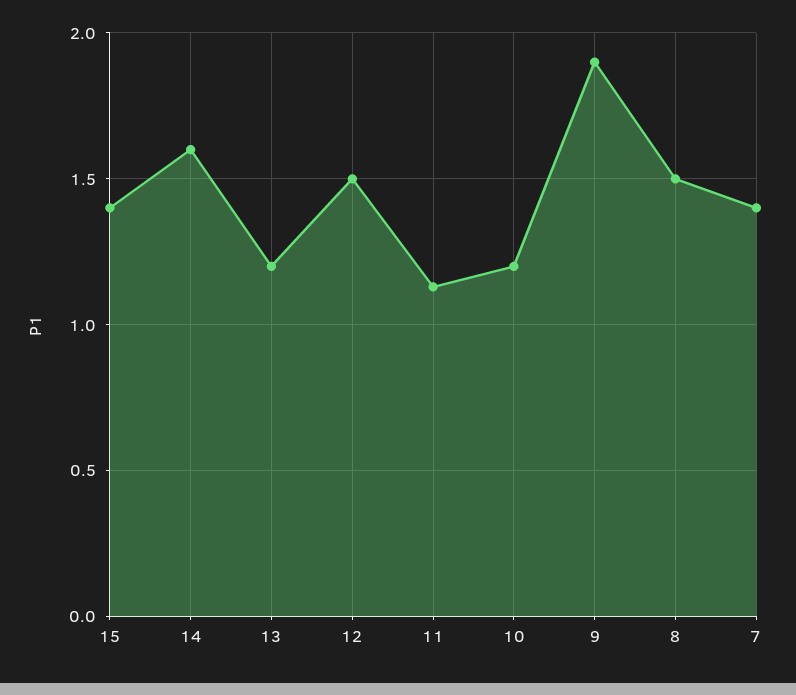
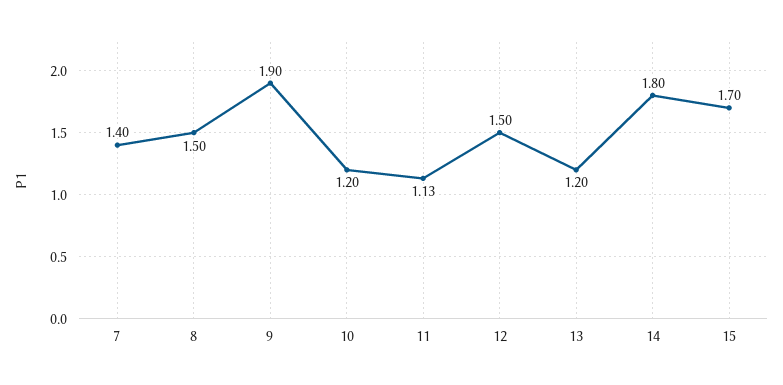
  {
-   "15": 1.4,
+   "15": 1.7,
-   "14": 1.6,
+   "14": 1.8,
    "13": 1.2,
    "12": 1.5,
    "11": 1.13,
    "10": 1.2,
    "9": 1.9,
    "8": 1.5,
    "7": 1.4
  }

